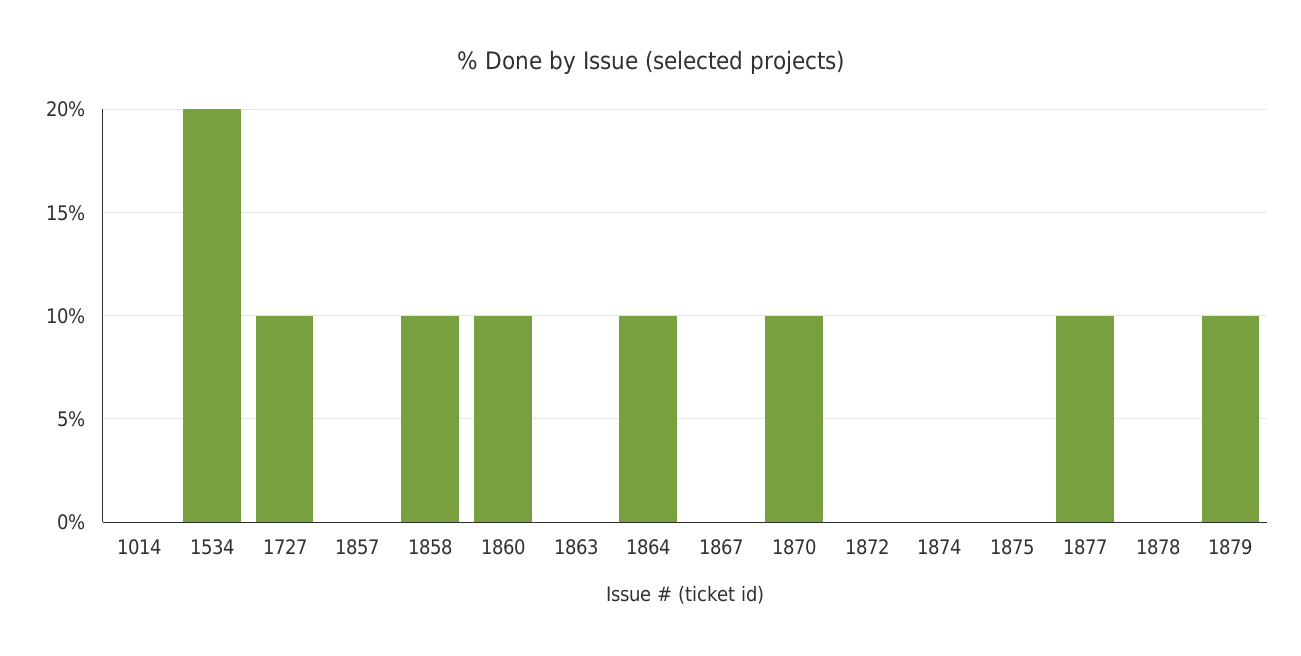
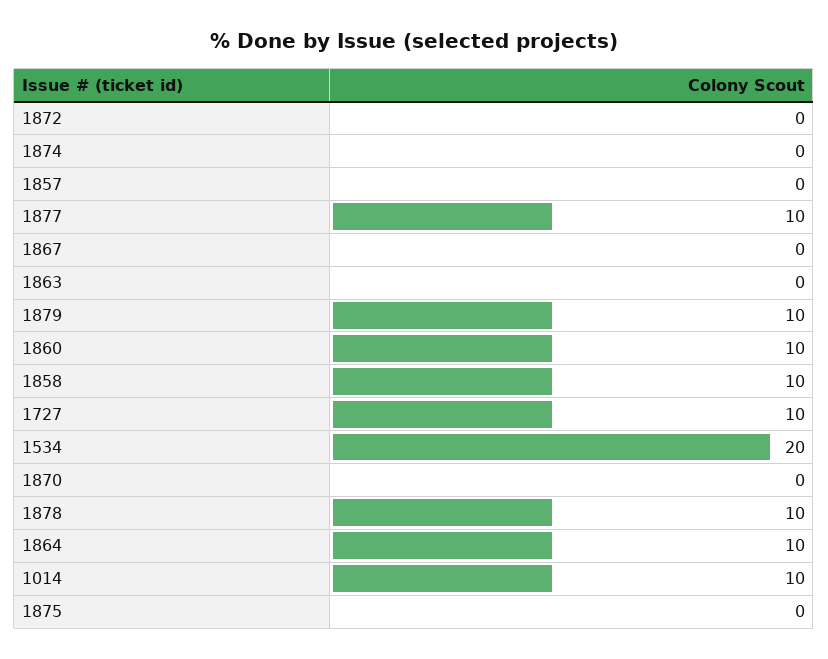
  {
-   "1014": 0,
+   "1014": 10,
    "1534": 20,
    "1727": 10,
    "1857": 0,
    "1858": 10,
    "1860": 10,
    "1863": 0,
    "1864": 10,
    "1867": 0,
-   "1870": 10,
+   "1870": 0,
    "1872": 0,
    "1874": 0,
    "1875": 0,
    "1877": 10,
-   "1878": 0,
+   "1878": 10,
    "1879": 10
  }

